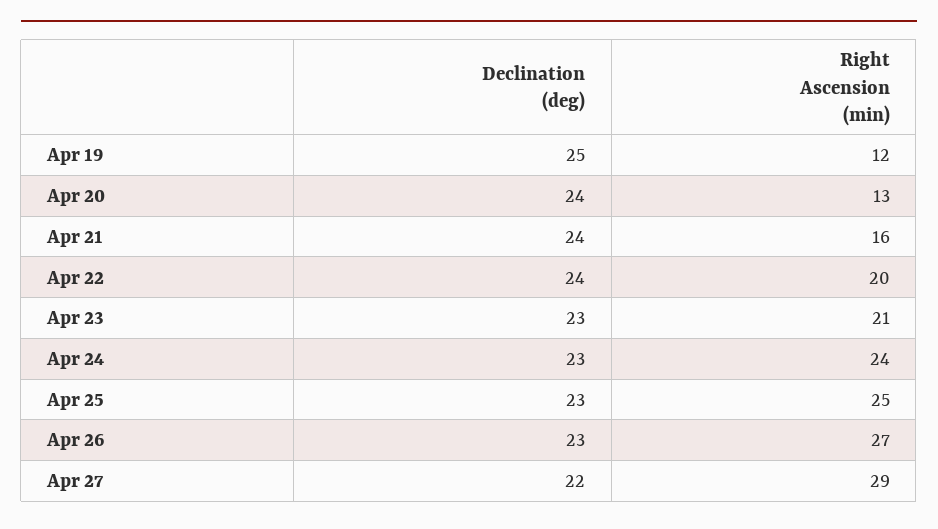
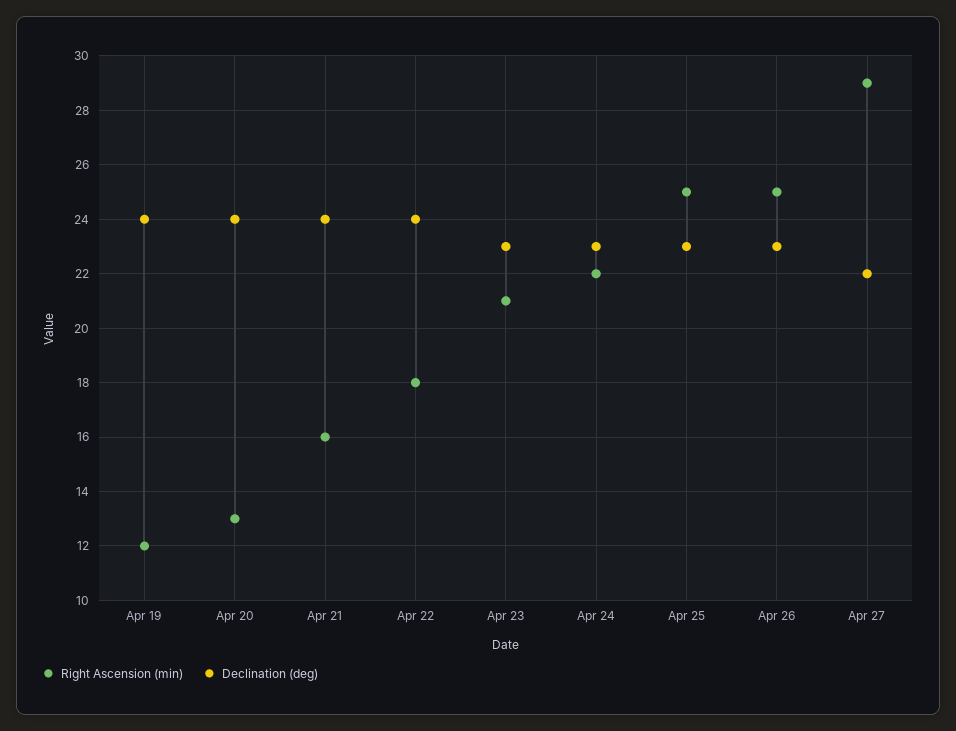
  {
    "Declination (deg)": {
-     "Apr 19": 25,
+     "Apr 19": 24,
      "Apr 20": 24,
      "Apr 21": 24,
      "Apr 22": 24,
      "Apr 23": 23,
      "Apr 24": 23,
      "Apr 25": 23,
      "Apr 26": 23,
      "Apr 27": 22
    },
    "Right Ascension (min)": {
      "Apr 19": 12,
      "Apr 20": 13,
      "Apr 21": 16,
-     "Apr 22": 20,
+     "Apr 22": 18,
      "Apr 23": 21,
-     "Apr 24": 24,
+     "Apr 24": 22,
      "Apr 25": 25,
-     "Apr 26": 27,
+     "Apr 26": 25,
      "Apr 27": 29
    }
  }

